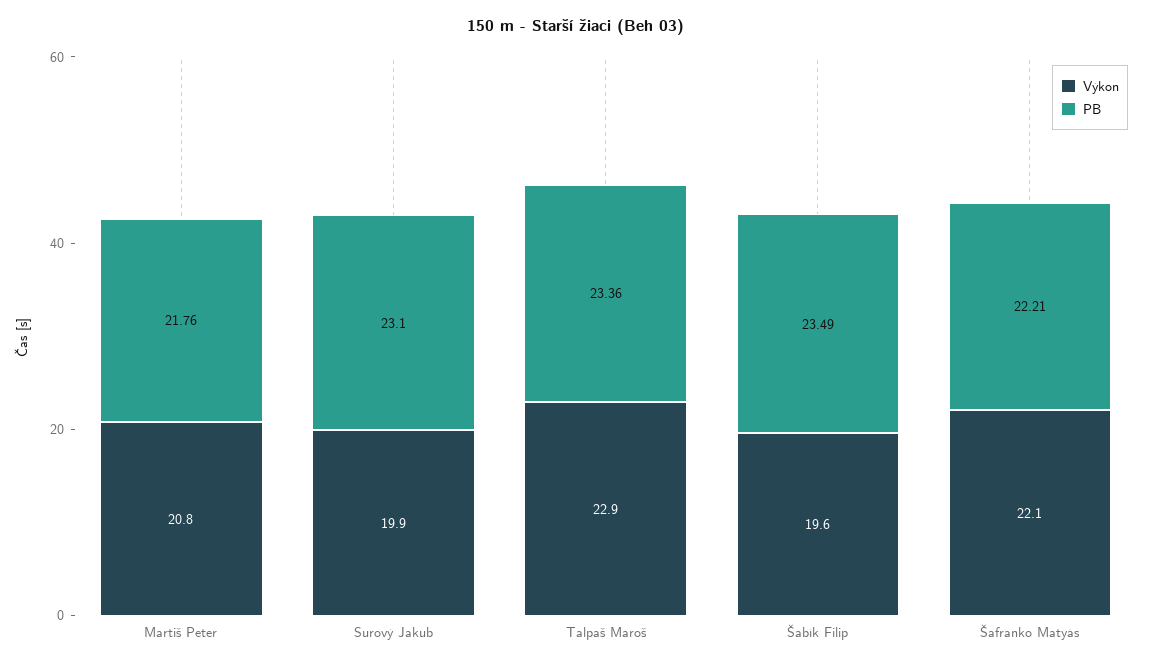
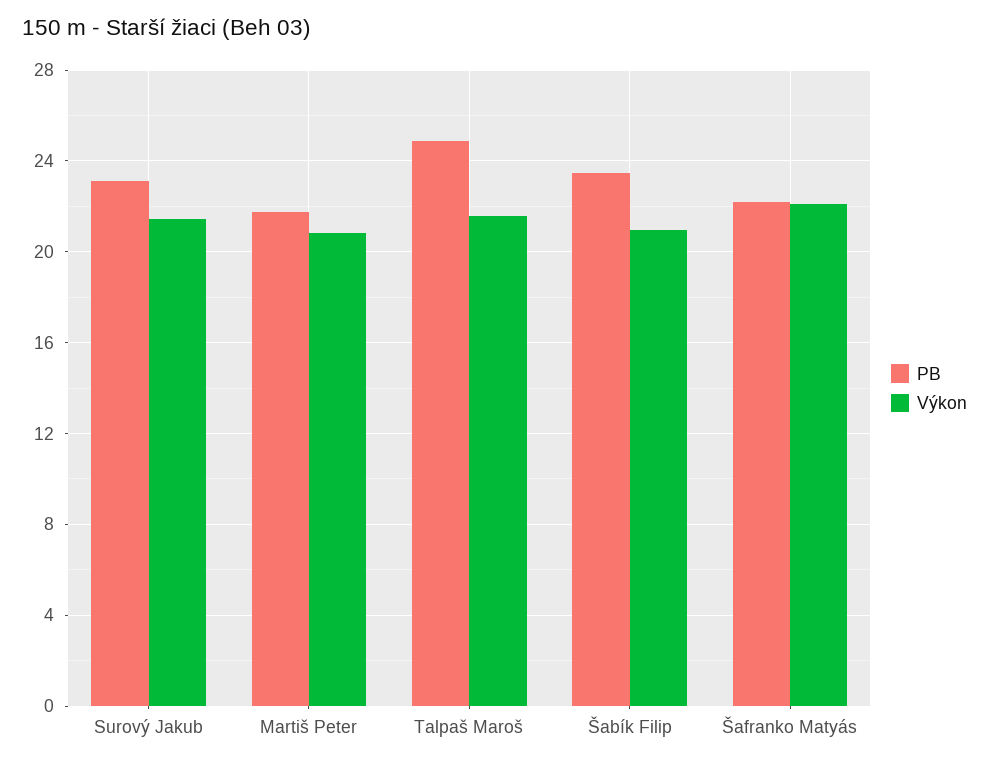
  {
    "Výkon": {
      "Martiš Peter": 20.8,
-     "Surový Jakub": 19.9,
+     "Surový Jakub": 21.5,
-     "Talpaš Maroš": 22.9,
+     "Talpaš Maroš": 21.5,
-     "Šabík Filip": 19.6,
+     "Šabík Filip": 21,
      "Šafranko Matyás": 22.1
    },
    "PB": {
      "Martiš Peter": 21.76,
      "Surový Jakub": 23.1,
-     "Talpaš Maroš": 23.36,
+     "Talpaš Maroš": 25,
      "Šabík Filip": 23.49,
      "Šafranko Matyás": 22.21
    }
  }

